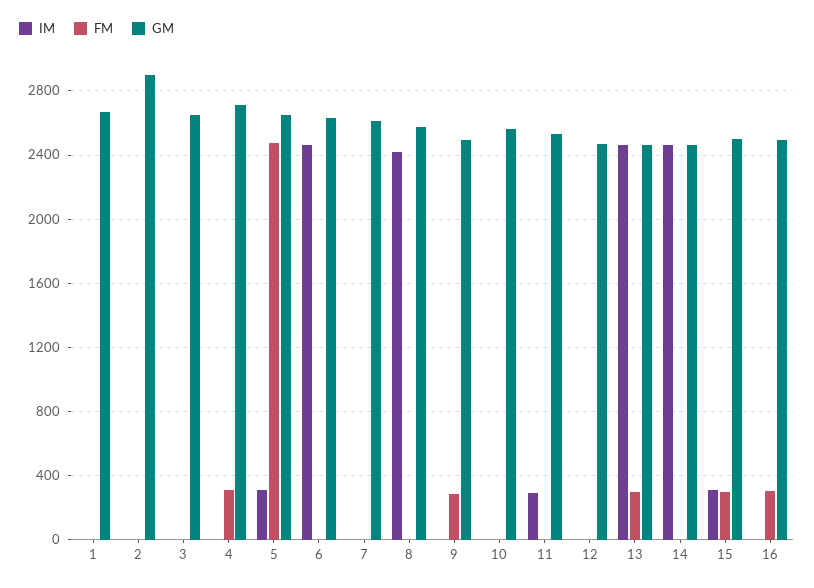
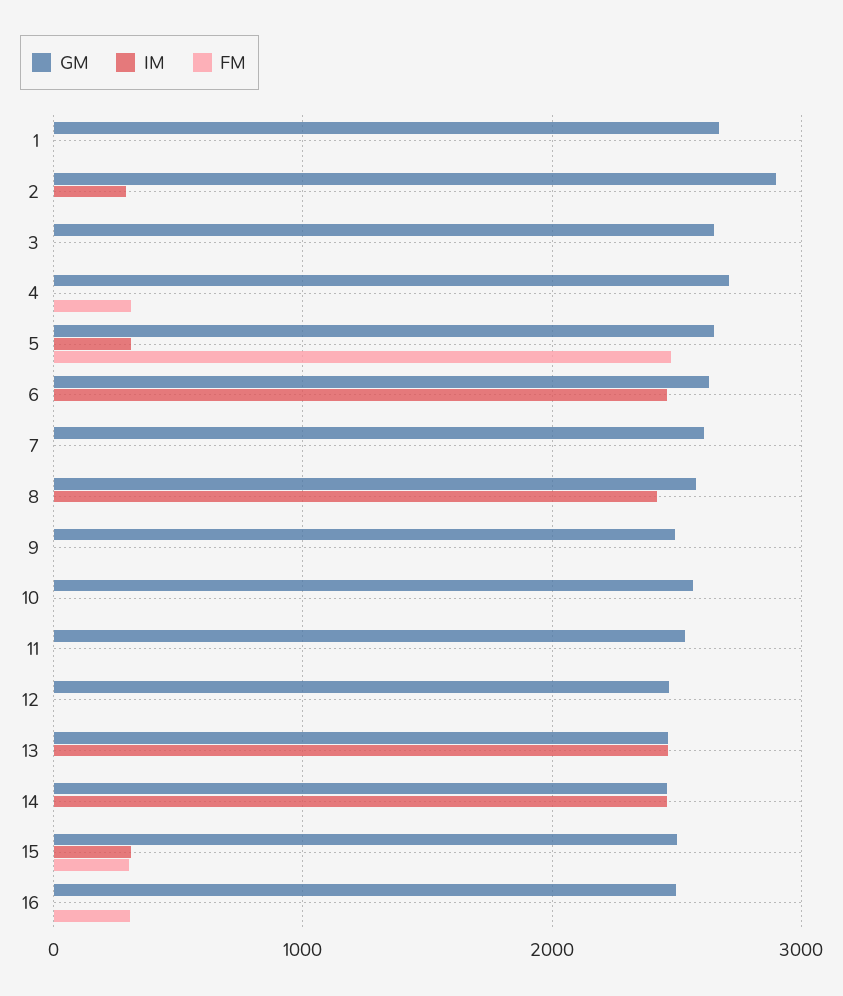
  {
    "IM": {
      "1": 0,
-     "2": 0,
+     "2": 300,
      "3": 0,
      "4": 0,
      "5": 300,
      "6": 2450,
      "7": 0,
      "8": 2400,
      "9": 0,
      "10": 0,
-     "11": 300,
+     "11": 0,
      "12": 0,
      "13": 2450,
      "14": 2450,
      "15": 300,
      "16": 0
    },
    "FM": {
      "1": 0,
      "2": 0,
      "3": 0,
      "4": 300,
      "5": 2500,
      "6": 0,
      "7": 0,
      "8": 0,
-     "9": 300,
+     "9": 0,
      "10": 0,
      "11": 0,
      "12": 0,
-     "13": 300,
+     "13": 0,
      "14": 0,
      "15": 300,
      "16": 300
    },
    "GM": {
      "1": 2650,
      "2": 2900,
      "3": 2650,
      "4": 2700,
      "5": 2650,
      "6": 2650,
      "7": 2600,
      "8": 2600,
      "9": 2500,
      "10": 2550,
      "11": 2550,
      "12": 2450,
      "13": 2450,
      "14": 2450,
      "15": 2500,
      "16": 2500
    }
  }

